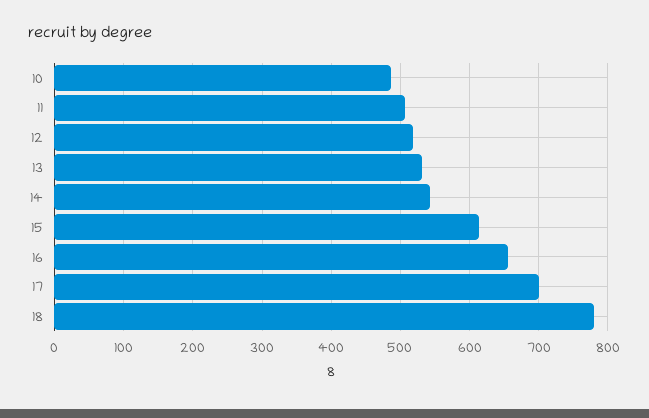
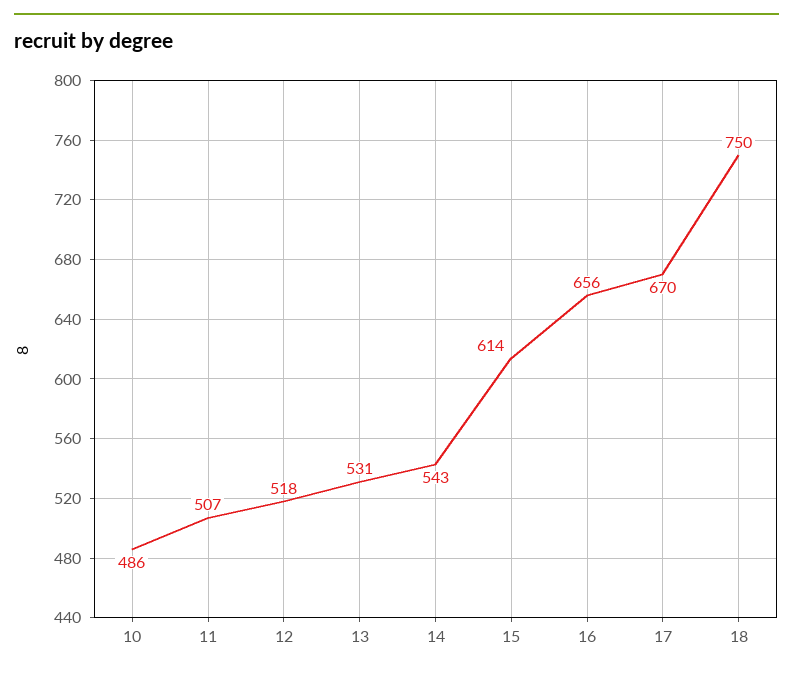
  {
    "10": 486,
    "11": 507,
    "12": 518,
    "13": 531,
    "14": 543,
    "15": 614,
    "16": 656,
-   "17": 700,
+   "17": 670,
-   "18": 780
+   "18": 750
  }

